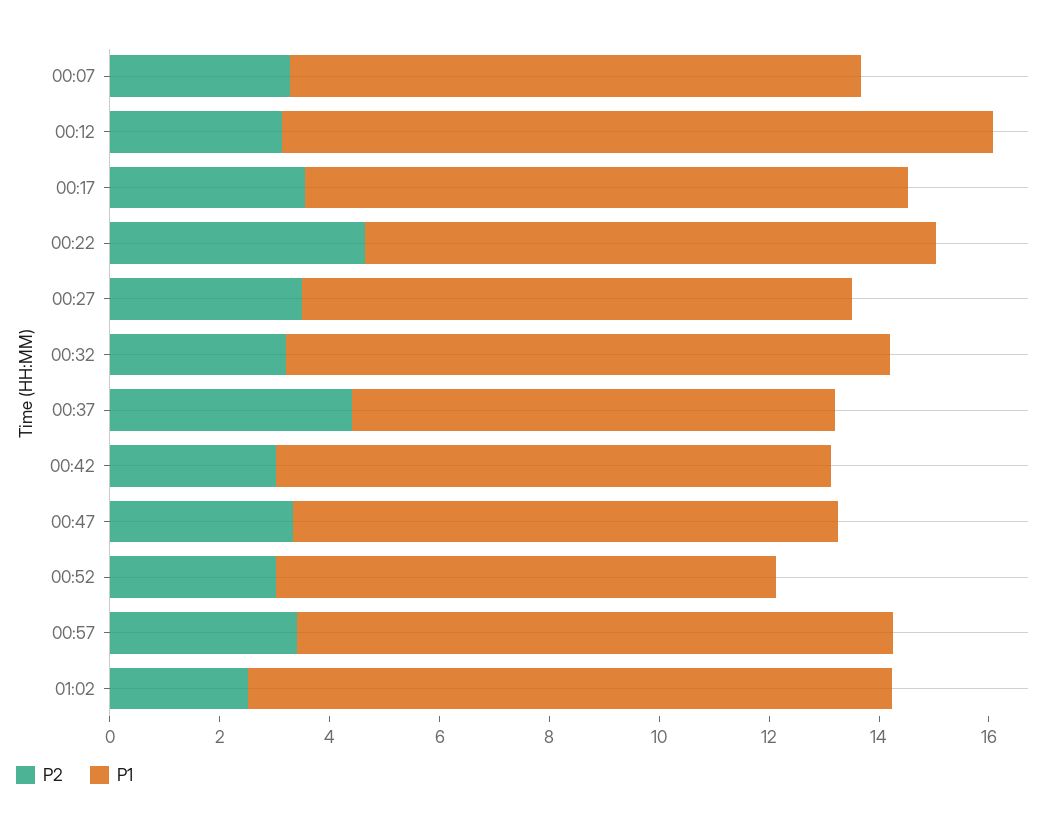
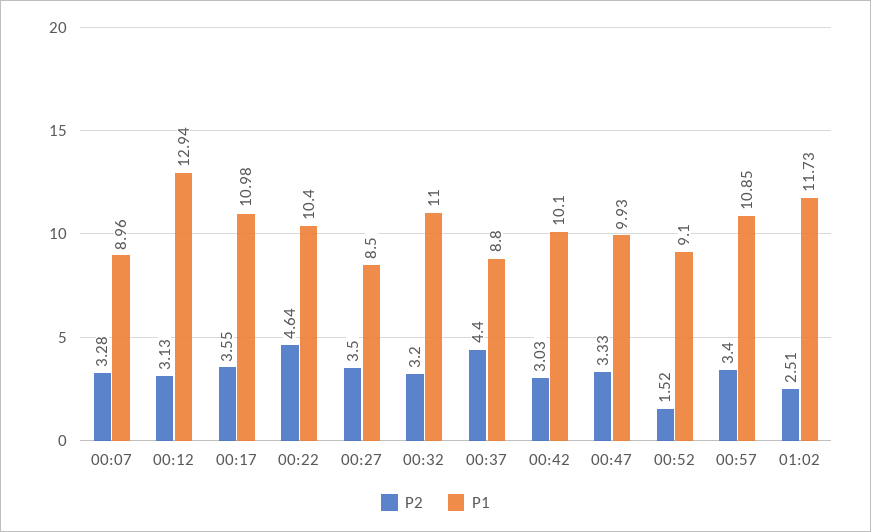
  {
    "P2": {
      "00:07": 3.28,
      "00:12": 3.13,
      "00:17": 3.55,
      "00:22": 4.64,
      "00:27": 3.5,
      "00:32": 3.2,
      "00:37": 4.4,
      "00:42": 3.03,
      "00:47": 3.33,
-     "00:52": 3,
+     "00:52": 1.52,
      "00:57": 3.4,
      "01:02": 2.51
    },
    "P1": {
-     "00:07": 10.5,
+     "00:07": 8.96,
      "00:12": 12.94,
      "00:17": 10.98,
      "00:22": 10.4,
-     "00:27": 10,
+     "00:27": 8.5,
      "00:32": 11,
      "00:37": 8.8,
      "00:42": 10.1,
      "00:47": 9.93,
      "00:52": 9.1,
      "00:57": 10.85,
      "01:02": 11.73
    }
  }

